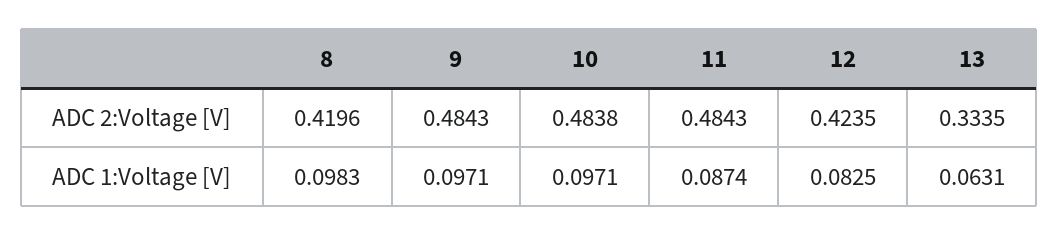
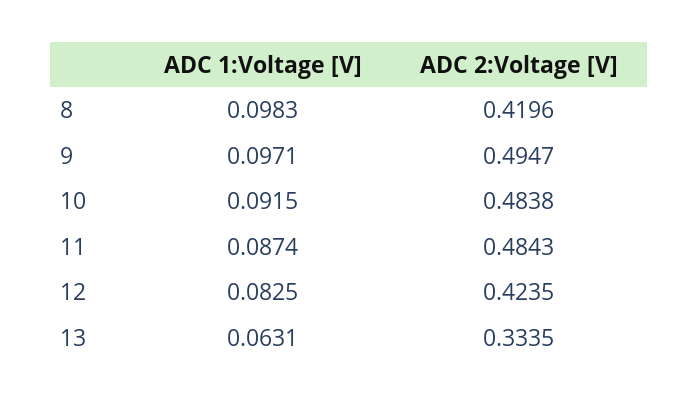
  {
    "8": {
      "ADC 2:Voltage [V]": 0.4196,
      "ADC 1:Voltage [V]": 0.0983
    },
    "9": {
-     "ADC 2:Voltage [V]": 0.4843,
+     "ADC 2:Voltage [V]": 0.4947,
      "ADC 1:Voltage [V]": 0.0971
    },
    "10": {
      "ADC 2:Voltage [V]": 0.4838,
-     "ADC 1:Voltage [V]": 0.0971
+     "ADC 1:Voltage [V]": 0.0915
    },
    "11": {
      "ADC 2:Voltage [V]": 0.4843,
      "ADC 1:Voltage [V]": 0.0874
    },
    "12": {
      "ADC 2:Voltage [V]": 0.4235,
      "ADC 1:Voltage [V]": 0.0825
    },
    "13": {
      "ADC 2:Voltage [V]": 0.3335,
      "ADC 1:Voltage [V]": 0.0631
    }
  }

